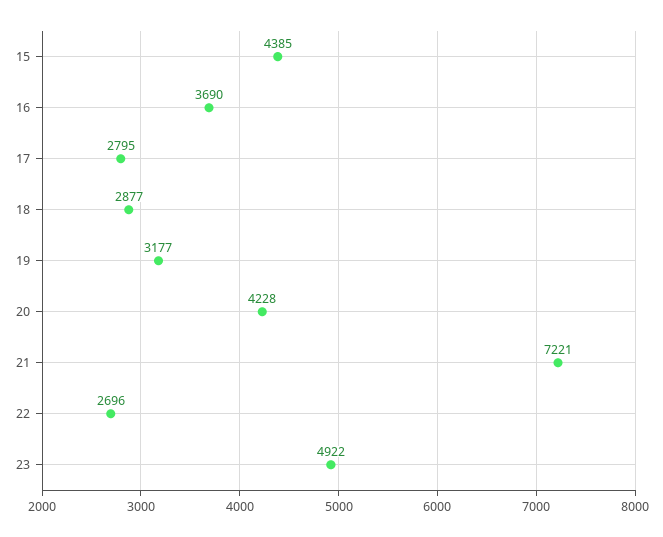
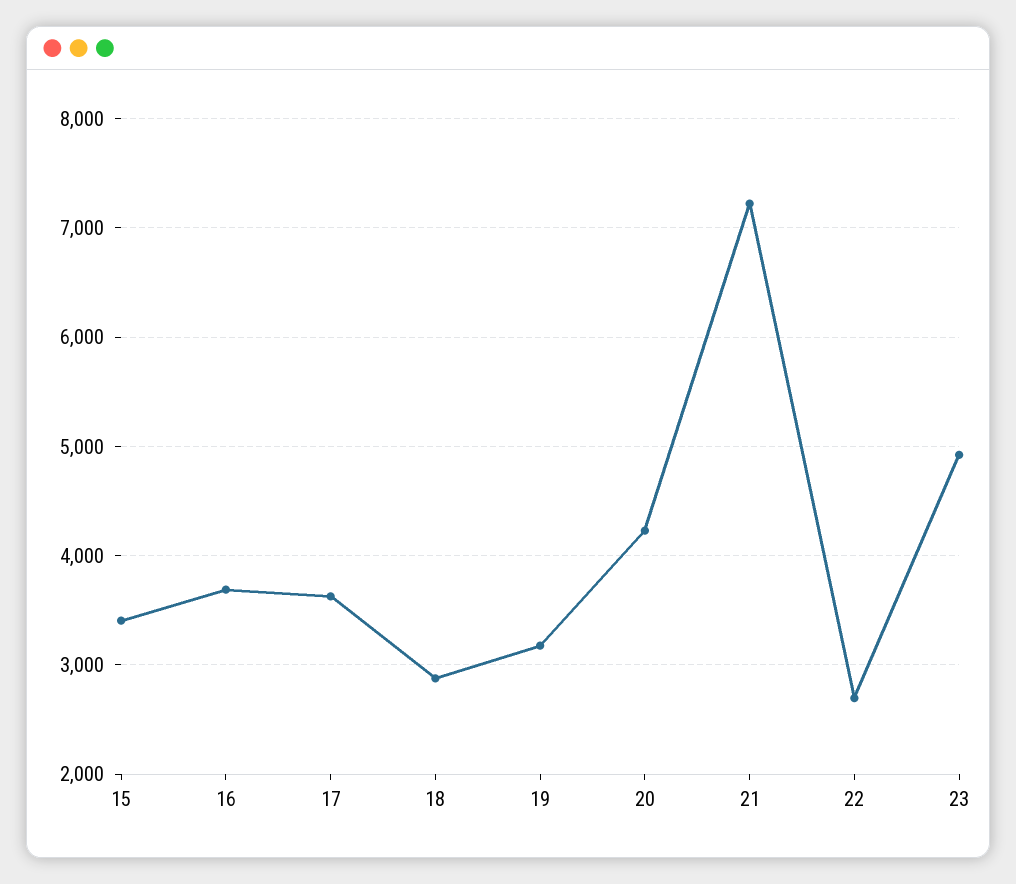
  {
-   "15": 4385,
+   "15": 3400,
    "16": 3690,
-   "17": 2795,
+   "17": 3600,
    "18": 2877,
    "19": 3177,
    "20": 4228,
    "21": 7221,
    "22": 2696,
    "23": 4922
  }

